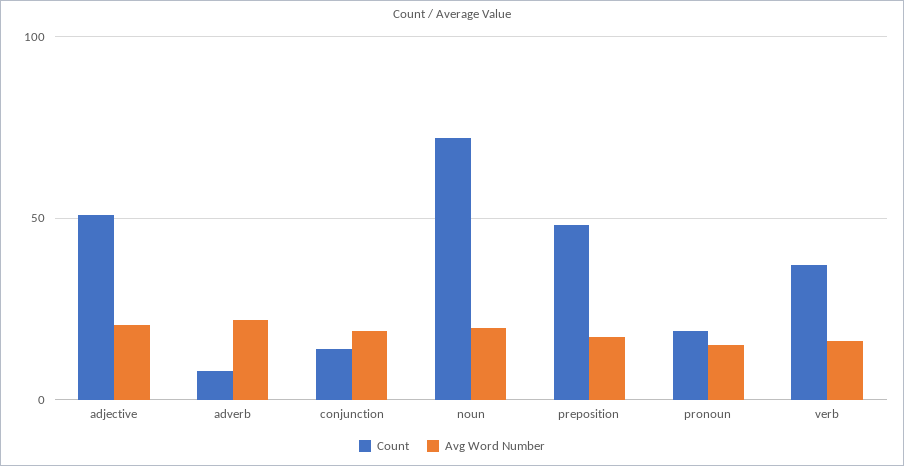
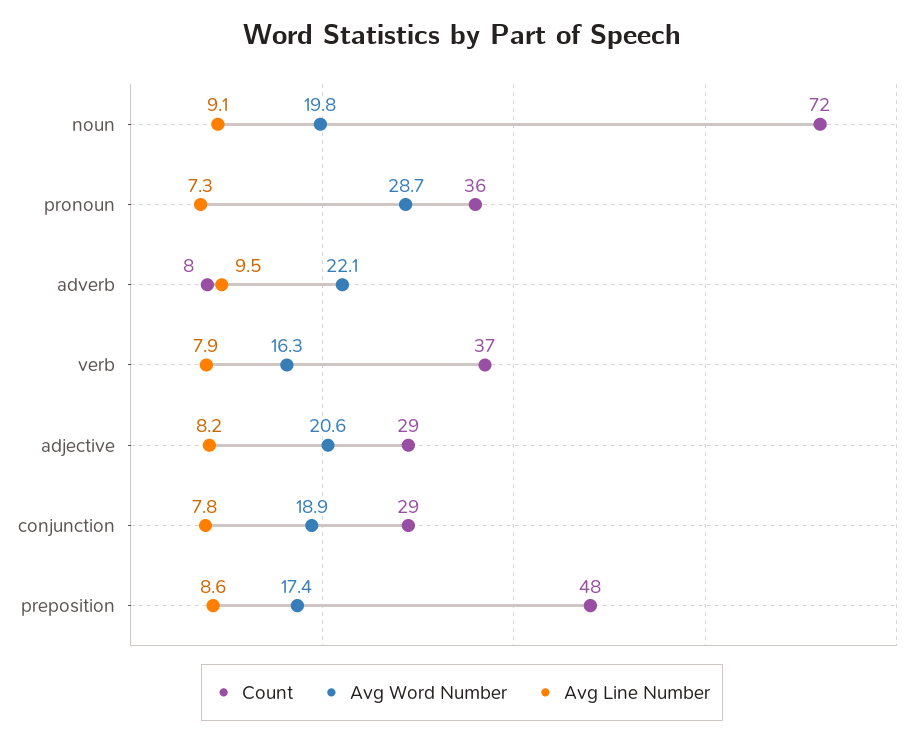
  {
    "Count": {
-     "adjective": 50,
+     "adjective": 29,
      "adverb": 8,
-     "conjunction": 15,
+     "conjunction": 29,
      "noun": 72,
      "preposition": 48,
-     "pronoun": 20,
+     "pronoun": 36,
      "verb": 37
    },
    "Avg Word Number": {
      "adjective": 20.6,
      "adverb": 22.1,
      "conjunction": 18.9,
      "noun": 19.8,
      "preposition": 17.4,
-     "pronoun": 15,
+     "pronoun": 28.7,
      "verb": 16.3
-   }
+   },
+   "Avg Line Number": {
+     "noun": 9.1,
+     "pronoun": 7.3,
+     "adverb": 9.5,
+     "verb": 7.9,
+     "adjective": 8.2,
+     "conjunction": 7.8,
+     "preposition": 8.6
+   }
  }

